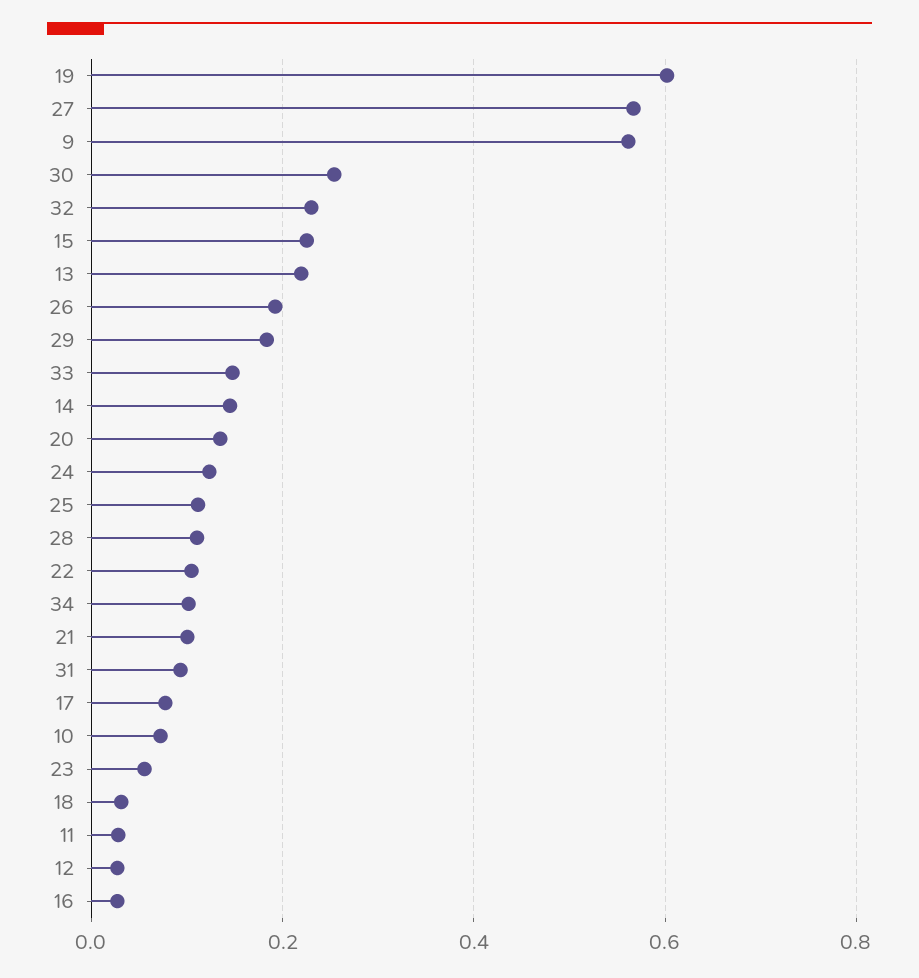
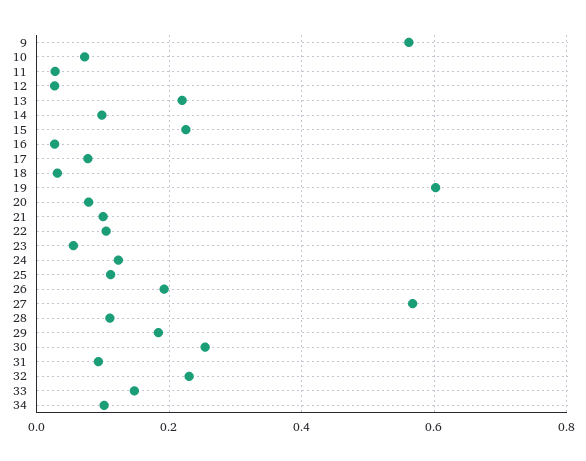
  {
    "19": 0.6,
    "27": 0.56,
    "9": 0.56,
    "30": 0.26,
    "32": 0.24,
    "15": 0.22,
    "13": 0.22,
    "26": 0.2,
    "29": 0.18,
    "33": 0.14,
-   "14": 0.14,
+   "14": 0.1,
-   "20": 0.14,
+   "20": 0.08,
    "24": 0.12,
    "25": 0.12,
    "28": 0.12,
    "22": 0.1,
    "34": 0.1,
    "21": 0.1,
    "31": 0.1,
    "17": 0.08,
    "10": 0.08,
    "23": 0.06,
    "18": 0.04,
    "11": 0.02,
    "12": 0.02,
    "16": 0.02
  }

